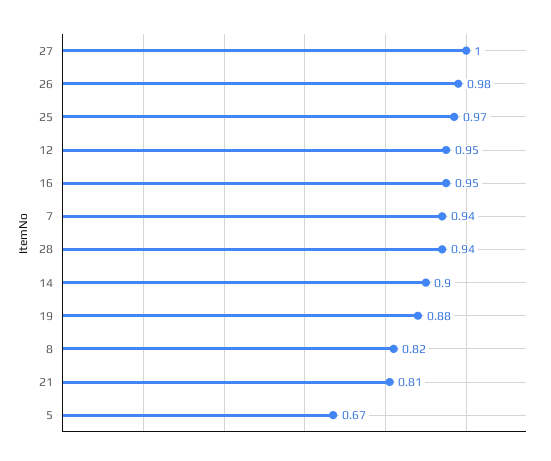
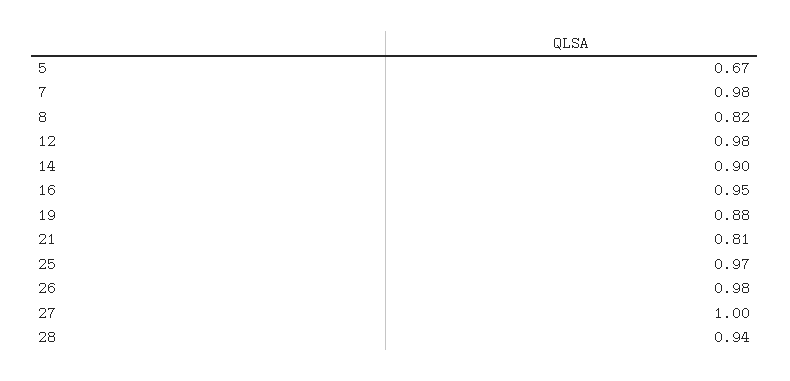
  {
    "27": 1,
    "26": 0.98,
    "25": 0.97,
-   "12": 0.95,
+   "12": 0.98,
    "16": 0.95,
-   "7": 0.94,
+   "7": 0.98,
    "28": 0.94,
    "14": 0.9,
    "19": 0.88,
    "8": 0.82,
    "21": 0.81,
    "5": 0.67
  }

